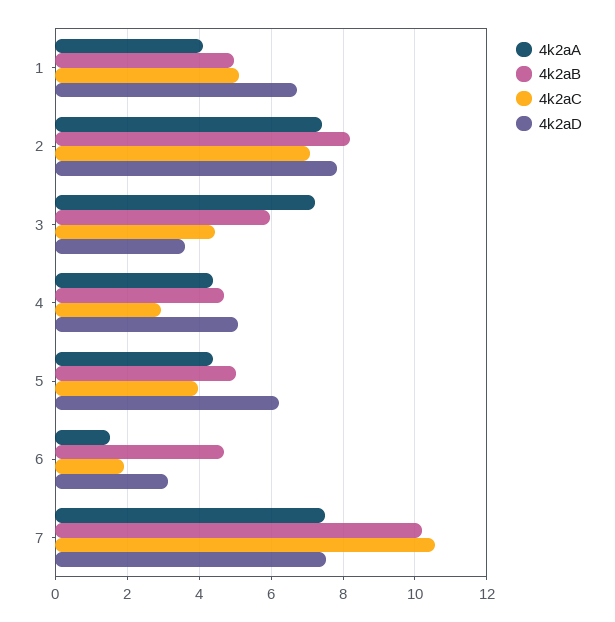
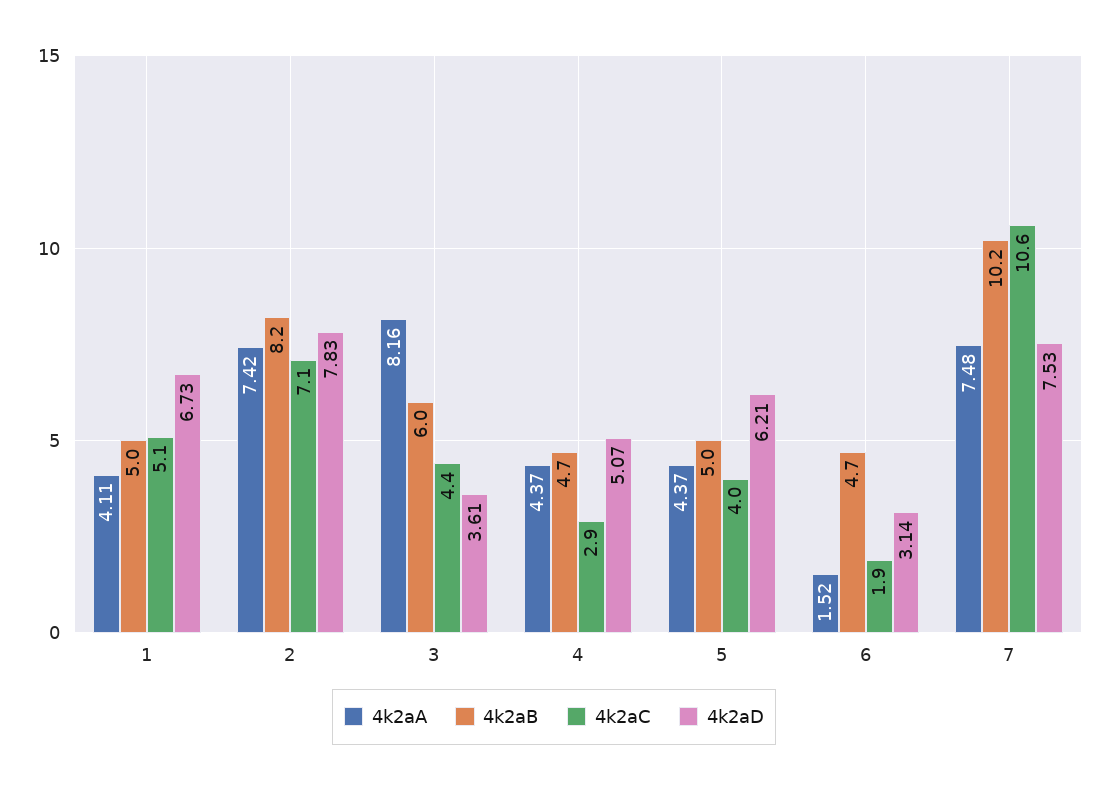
  {
    "4k2aA": {
      "1": 4.11,
      "2": 7.42,
-     "3": 7.2,
+     "3": 8.16,
      "4": 4.37,
      "5": 4.37,
      "6": 1.52,
      "7": 7.48
    },
    "4k2aB": {
      "1": 5,
      "2": 8.2,
      "3": 6,
      "4": 4.7,
      "5": 5,
      "6": 4.7,
      "7": 10.2
    },
    "4k2aC": {
      "1": 5.1,
      "2": 7.1,
      "3": 4.4,
      "4": 2.9,
      "5": 4,
      "6": 1.9,
      "7": 10.6
    },
    "4k2aD": {
      "1": 6.73,
      "2": 7.83,
      "3": 3.61,
      "4": 5.07,
      "5": 6.21,
      "6": 3.14,
      "7": 7.53
    }
  }

